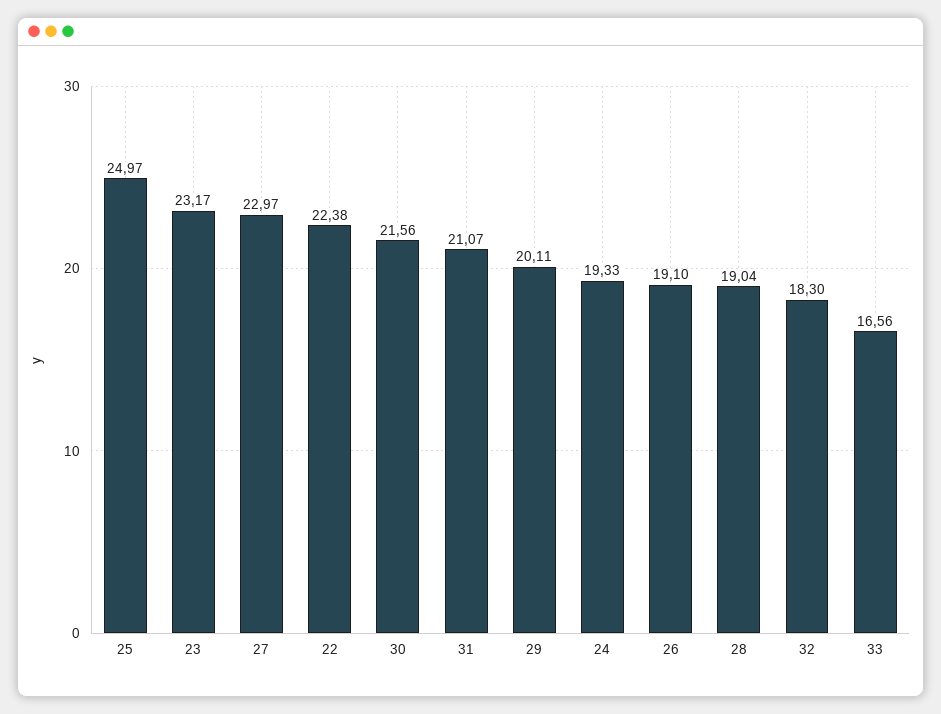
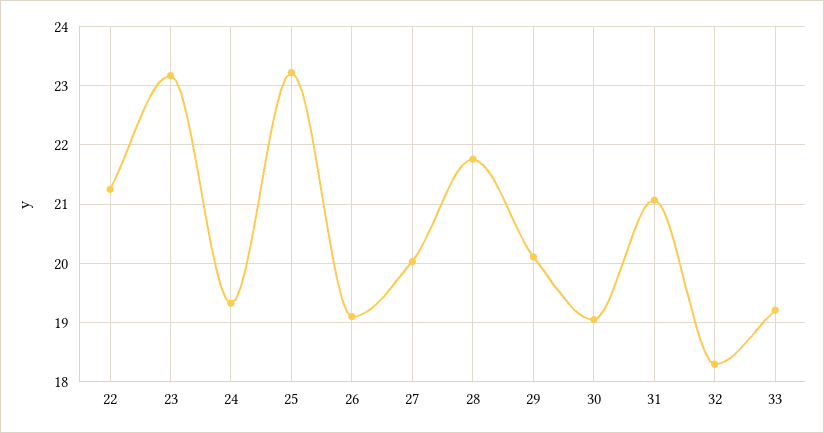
  {
-   "25": 24.97,
+   "25": 23.2,
    "23": 23.17,
-   "27": 22.97,
+   "27": 20,
-   "22": 22.38,
+   "22": 21.2,
-   "30": 21.56,
+   "30": 19,
    "31": 21.07,
    "29": 20.11,
    "24": 19.33,
    "26": 19.1,
-   "28": 19.04,
+   "28": 21.8,
    "32": 18.3,
-   "33": 16.56
+   "33": 19.2
  }

